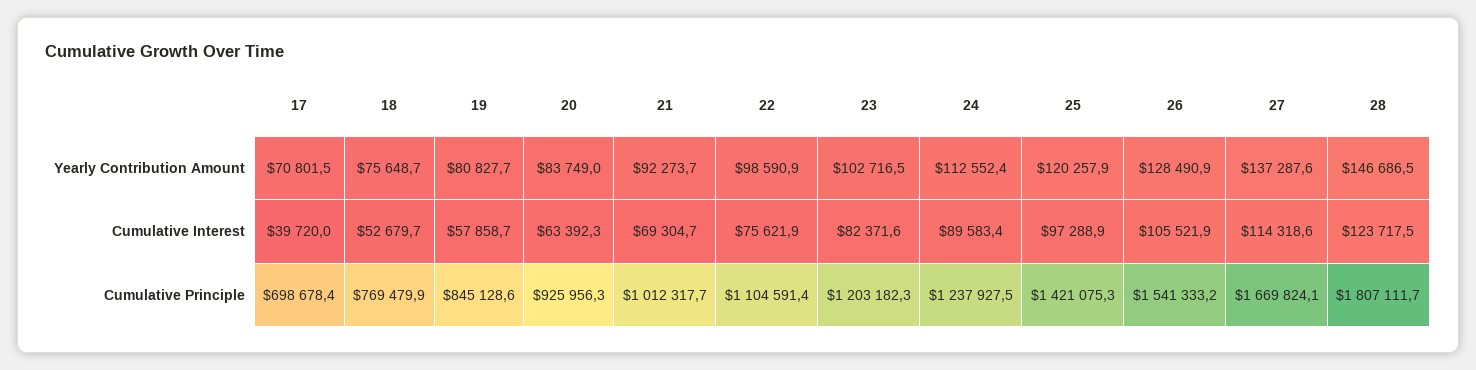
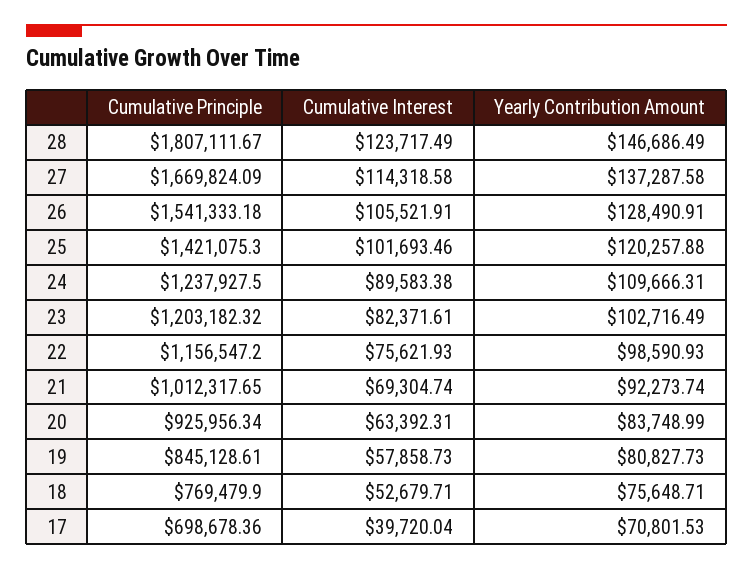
  {
    "17": {
      "Yearly Contribution Amount": 70801.53,
      "Cumulative Interest": 39720.04,
      "Cumulative Principle": 698678.36
    },
    "18": {
      "Yearly Contribution Amount": 75648.71,
      "Cumulative Interest": 52679.71,
      "Cumulative Principle": 769479.9
    },
    "19": {
      "Yearly Contribution Amount": 80827.73,
      "Cumulative Interest": 57858.73,
      "Cumulative Principle": 845128.61
    },
    "20": {
      "Yearly Contribution Amount": 83748.99,
      "Cumulative Interest": 63392.31,
      "Cumulative Principle": 925956.34
    },
    "21": {
      "Yearly Contribution Amount": 92273.74,
      "Cumulative Interest": 69304.74,
      "Cumulative Principle": 1012317.65
    },
    "22": {
      "Yearly Contribution Amount": 98590.93,
      "Cumulative Interest": 75621.93,
-     "Cumulative Principle": 1104591.4
+     "Cumulative Principle": 1156547.2
    },
    "23": {
      "Yearly Contribution Amount": 102716.49,
      "Cumulative Interest": 82371.61,
      "Cumulative Principle": 1203182.32
    },
    "24": {
-     "Yearly Contribution Amount": 112552.4,
+     "Yearly Contribution Amount": 109666.31,
      "Cumulative Interest": 89583.38,
      "Cumulative Principle": 1237927.5
    },
    "25": {
      "Yearly Contribution Amount": 120257.88,
-     "Cumulative Interest": 97288.9,
+     "Cumulative Interest": 101693.46,
      "Cumulative Principle": 1421075.3
    },
    "26": {
      "Yearly Contribution Amount": 128490.91,
      "Cumulative Interest": 105521.91,
      "Cumulative Principle": 1541333.18
    },
    "27": {
      "Yearly Contribution Amount": 137287.58,
      "Cumulative Interest": 114318.58,
      "Cumulative Principle": 1669824.09
    },
    "28": {
      "Yearly Contribution Amount": 146686.49,
      "Cumulative Interest": 123717.49,
      "Cumulative Principle": 1807111.67
    }
  }

